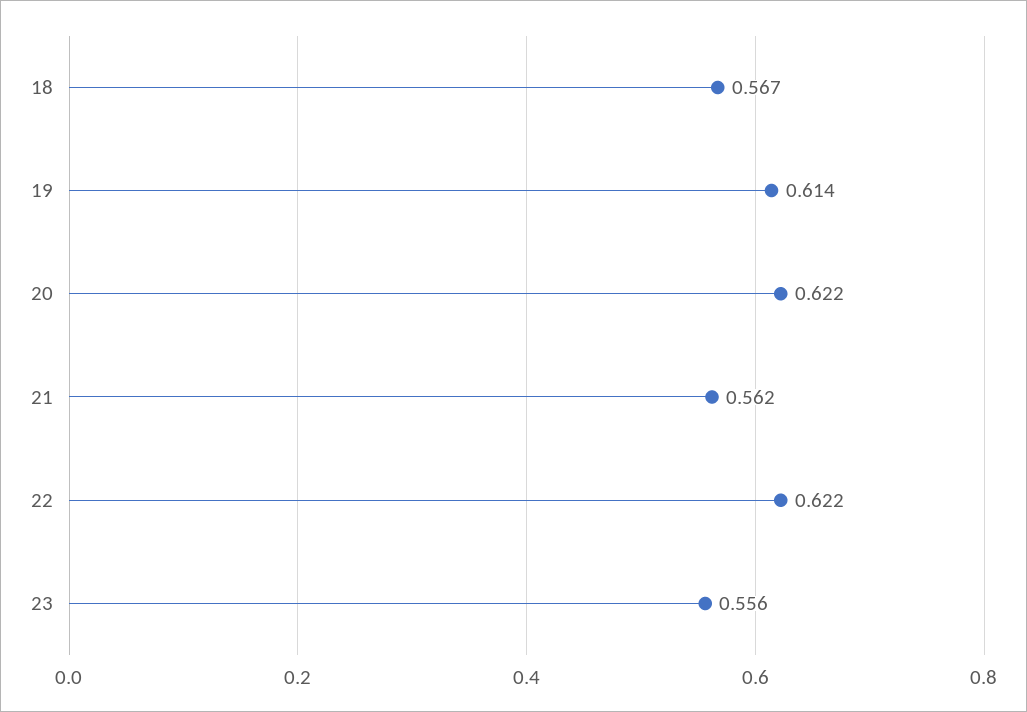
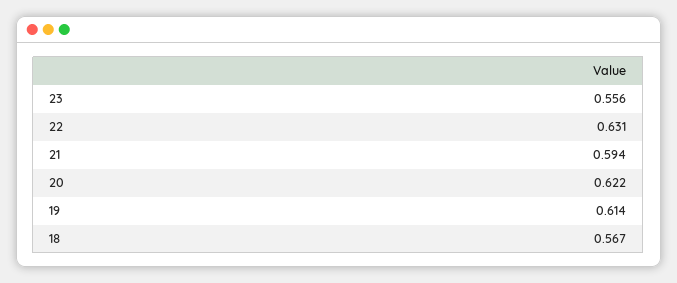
  {
    "18": 0.567,
    "19": 0.614,
    "20": 0.622,
-   "21": 0.562,
+   "21": 0.594,
-   "22": 0.622,
+   "22": 0.631,
    "23": 0.556
  }

